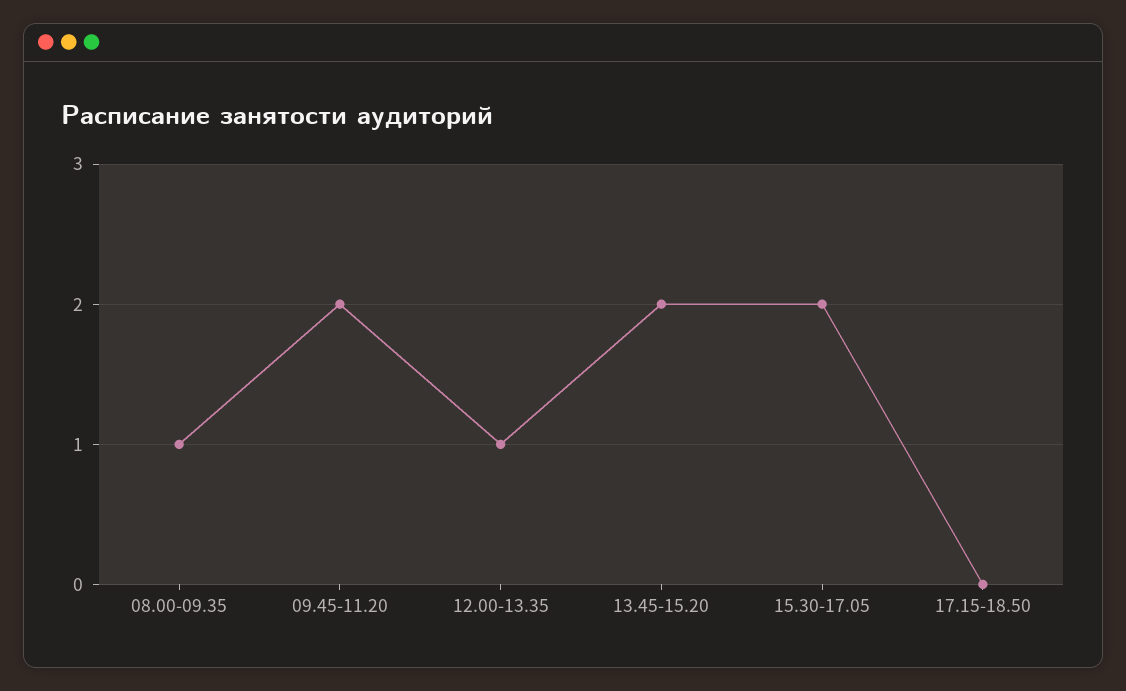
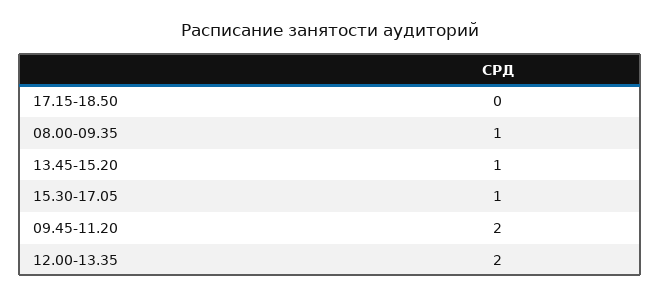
  {
    "08.00-09.35": 1,
    "09.45-11.20": 2,
-   "12.00-13.35": 1,
+   "12.00-13.35": 2,
-   "13.45-15.20": 2,
+   "13.45-15.20": 1,
-   "15.30-17.05": 2,
+   "15.30-17.05": 1,
    "17.15-18.50": 0
  }

